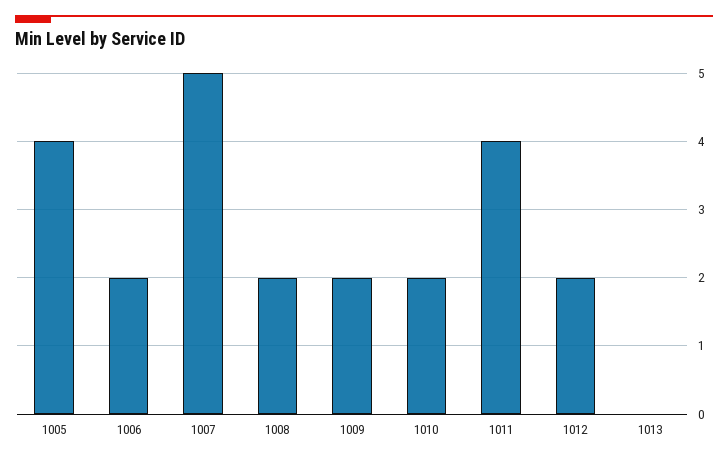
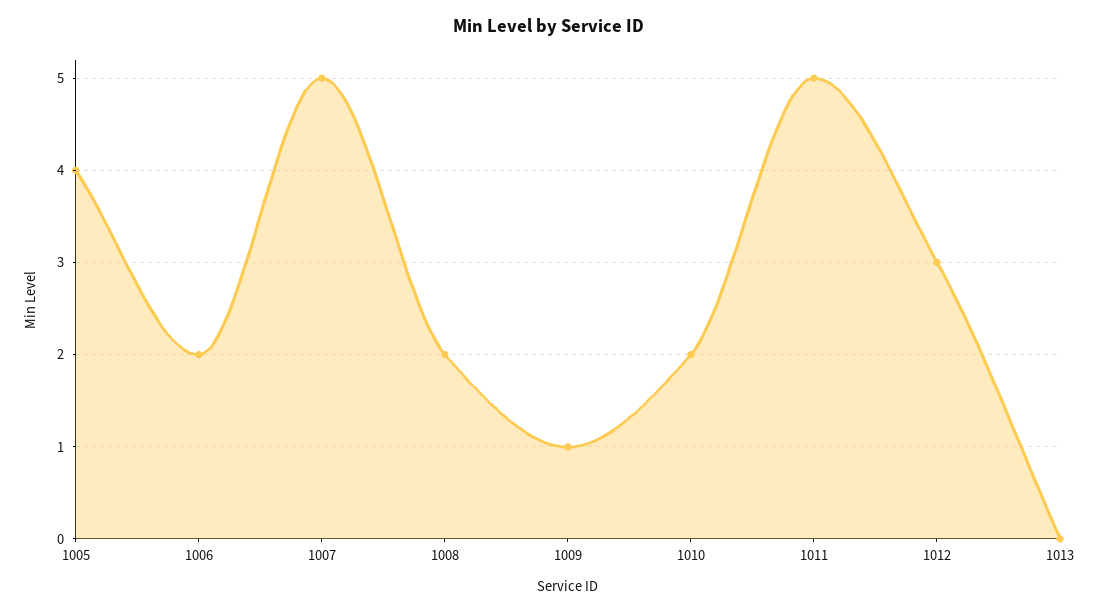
  {
    "1005": 4,
    "1006": 2,
    "1007": 5,
    "1008": 2,
-   "1009": 2,
+   "1009": 1,
    "1010": 2,
-   "1011": 4,
+   "1011": 5,
-   "1012": 2,
+   "1012": 3,
    "1013": 0
  }

